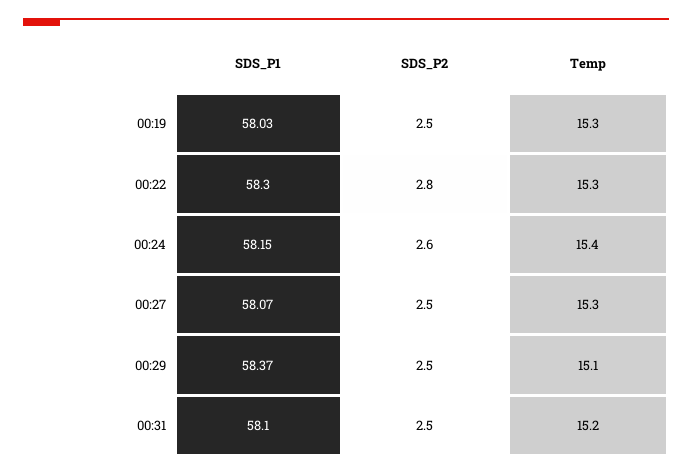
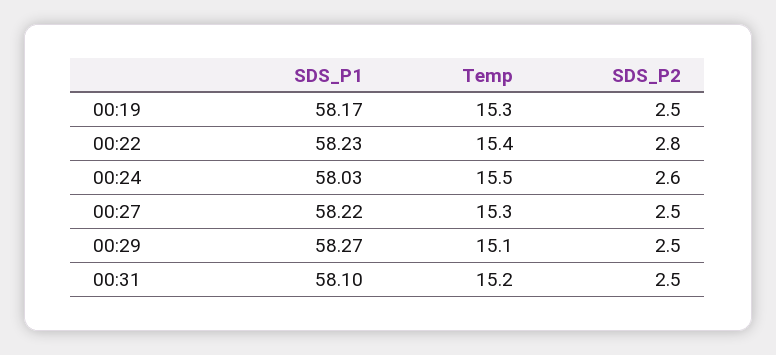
  {
    "SDS_P1": {
-     "00:19": 58.03,
+     "00:19": 58.17,
-     "00:22": 58.3,
+     "00:22": 58.23,
-     "00:24": 58.15,
+     "00:24": 58.03,
-     "00:27": 58.07,
+     "00:27": 58.22,
-     "00:29": 58.37,
+     "00:29": 58.27,
      "00:31": 58.1
    },
    "SDS_P2": {
      "00:19": 2.5,
      "00:22": 2.8,
      "00:24": 2.6,
      "00:27": 2.5,
      "00:29": 2.5,
      "00:31": 2.5
    },
    "Temp": {
      "00:19": 15.3,
-     "00:22": 15.3,
+     "00:22": 15.4,
-     "00:24": 15.4,
+     "00:24": 15.5,
      "00:27": 15.3,
      "00:29": 15.1,
      "00:31": 15.2
    }
  }

